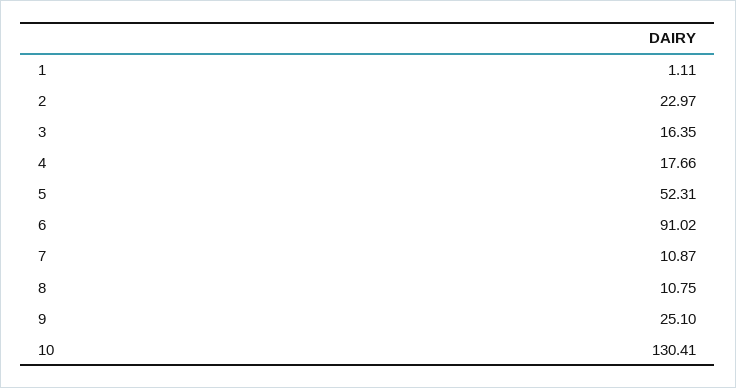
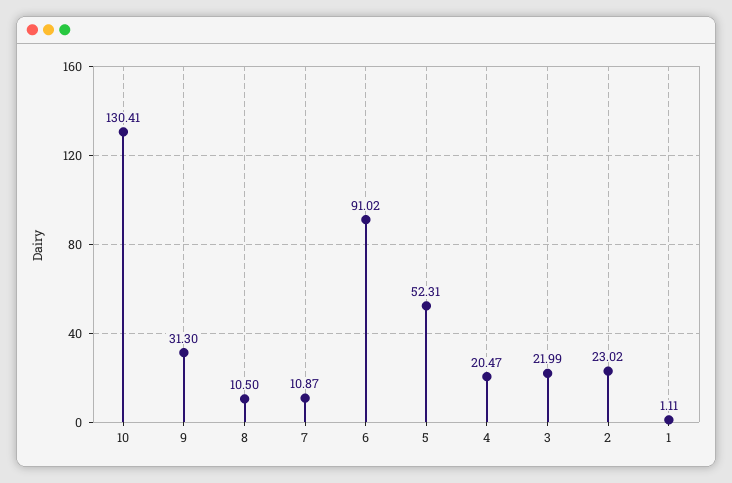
  {
    "1": 1.11,
-   "2": 22.97,
+   "2": 23.02,
-   "3": 16.35,
+   "3": 21.99,
-   "4": 17.66,
+   "4": 20.47,
    "5": 52.31,
    "6": 91.02,
    "7": 10.87,
-   "8": 10.75,
+   "8": 10.5,
-   "9": 25.1,
+   "9": 31.3,
    "10": 130.41
  }

